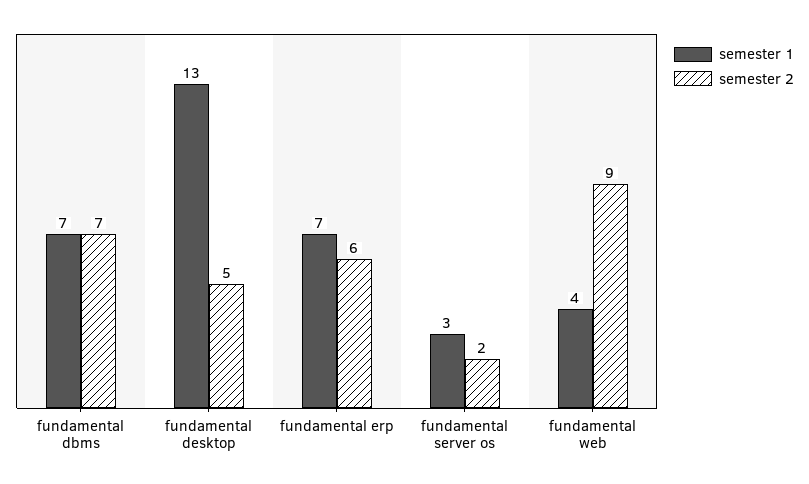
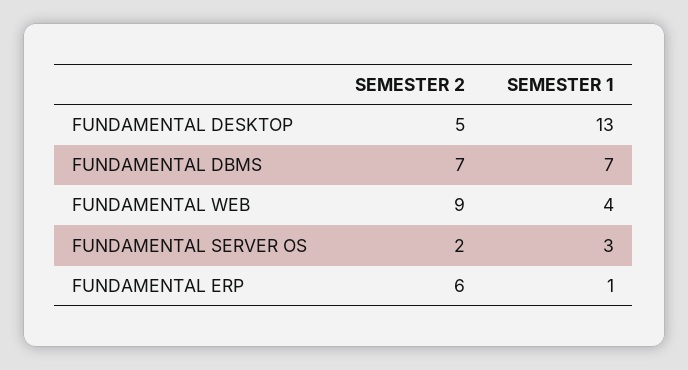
  {
    "semester 1": {
      "fundamental dbms": 7,
      "fundamental desktop": 13,
-     "fundamental erp": 7,
+     "fundamental erp": 1,
      "fundamental server os": 3,
      "fundamental web": 4
    },
    "semester 2": {
      "fundamental dbms": 7,
      "fundamental desktop": 5,
      "fundamental erp": 6,
      "fundamental server os": 2,
      "fundamental web": 9
    }
  }

